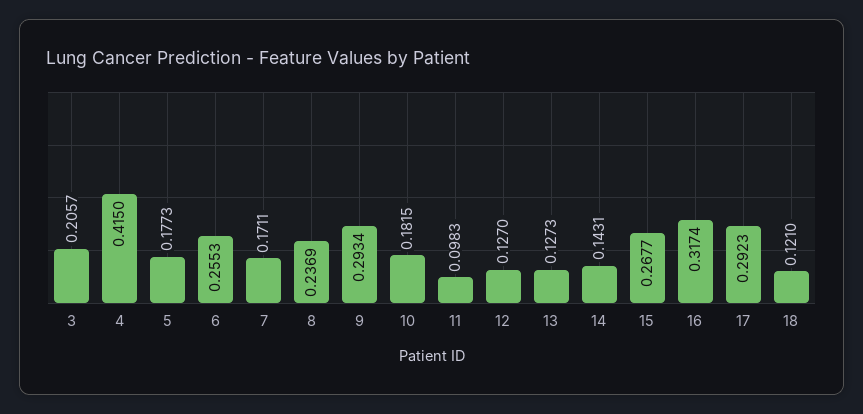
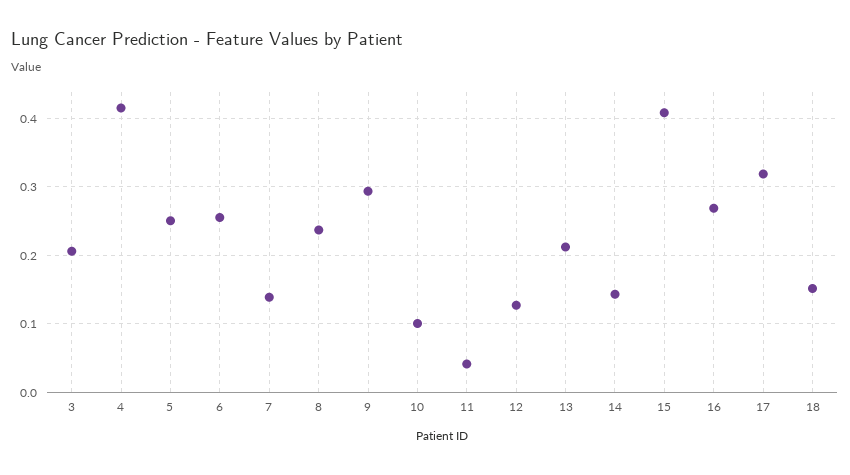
  {
    "3": 0.2057,
    "4": 0.415,
-   "5": 0.1773,
+   "5": 0.25,
    "6": 0.2553,
-   "7": 0.1711,
+   "7": 0.14,
    "8": 0.2369,
    "9": 0.2934,
-   "10": 0.1815,
+   "10": 0.1,
-   "11": 0.0983,
+   "11": 0.04,
    "12": 0.127,
-   "13": 0.1273,
+   "13": 0.21,
    "14": 0.1431,
-   "15": 0.2677,
+   "15": 0.41,
-   "16": 0.3174,
+   "16": 0.27,
-   "17": 0.2923,
+   "17": 0.32,
-   "18": 0.121
+   "18": 0.15
  }

